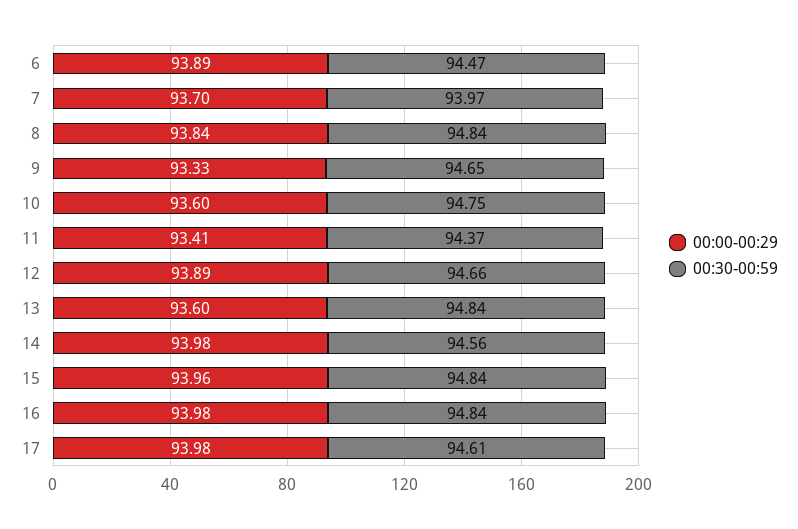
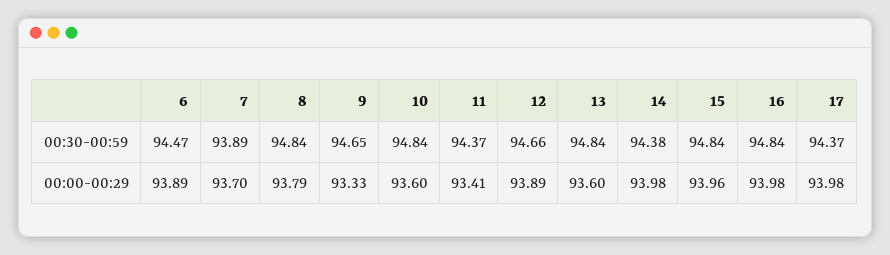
  {
    "00:00-00:29": {
      "6": 93.89,
      "7": 93.7,
-     "8": 93.84,
+     "8": 93.79,
      "9": 93.33,
      "10": 93.6,
      "11": 93.41,
      "12": 93.89,
      "13": 93.6,
      "14": 93.98,
      "15": 93.96,
      "16": 93.98,
      "17": 93.98
    },
    "00:30-00:59": {
      "6": 94.47,
-     "7": 93.97,
+     "7": 93.89,
      "8": 94.84,
      "9": 94.65,
-     "10": 94.75,
+     "10": 94.84,
      "11": 94.37,
      "12": 94.66,
      "13": 94.84,
-     "14": 94.56,
+     "14": 94.38,
      "15": 94.84,
      "16": 94.84,
-     "17": 94.61
+     "17": 94.37
    }
  }

